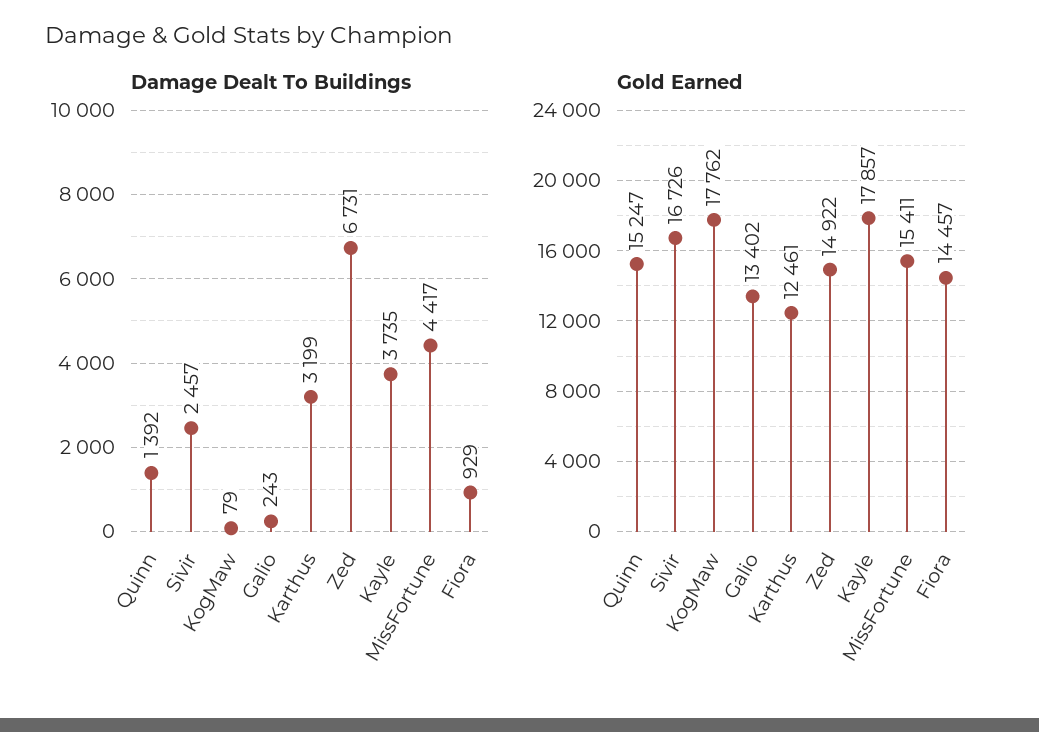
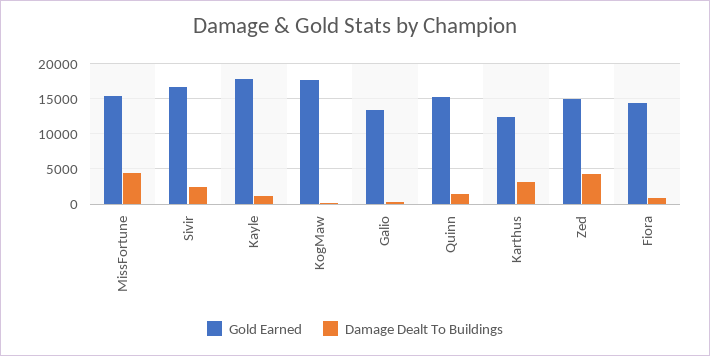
  {
    "Damage Dealt To Buildings": {
      "Quinn": 1392,
      "Sivir": 2457,
      "KogMaw": 79,
      "Galio": 243,
      "Karthus": 3199,
-     "Zed": 6731,
+     "Zed": 4000,
-     "Kayle": 3735,
+     "Kayle": 1000,
      "MissFortune": 4417,
      "Fiora": 929
    },
    "Gold Earned": {
      "Quinn": 15247,
      "Sivir": 16726,
      "KogMaw": 17762,
      "Galio": 13402,
      "Karthus": 12461,
      "Zed": 14922,
      "Kayle": 17857,
      "MissFortune": 15411,
      "Fiora": 14457
    }
  }

